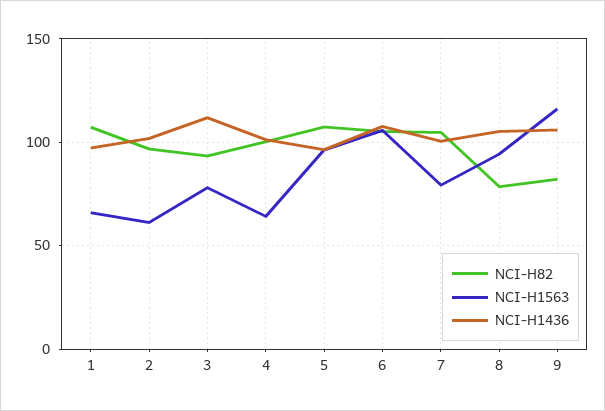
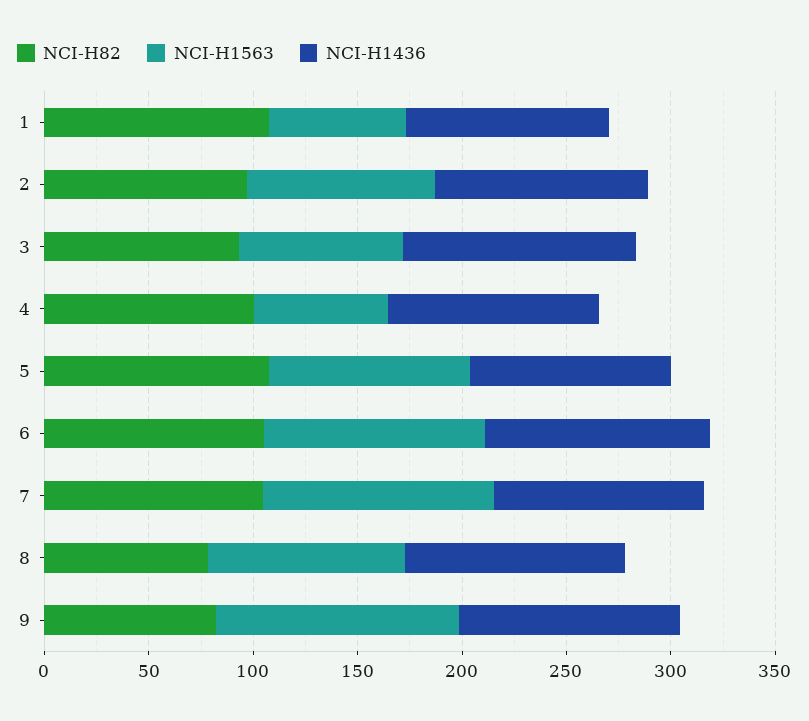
  {
    "NCI-H82": {
      "1": 105,
      "2": 95,
      "3": 95,
      "4": 100,
      "5": 105,
      "6": 105,
      "7": 105,
      "8": 80,
      "9": 80
    },
    "NCI-H1563": {
      "1": 65,
-     "2": 60,
+     "2": 90,
      "3": 80,
      "4": 65,
      "5": 95,
      "6": 105,
-     "7": 80,
+     "7": 110,
      "8": 95,
      "9": 115
    },
    "NCI-H1436": {
      "1": 95,
      "2": 100,
      "3": 110,
      "4": 100,
      "5": 95,
      "6": 110,
      "7": 100,
      "8": 105,
      "9": 105
    }
  }

